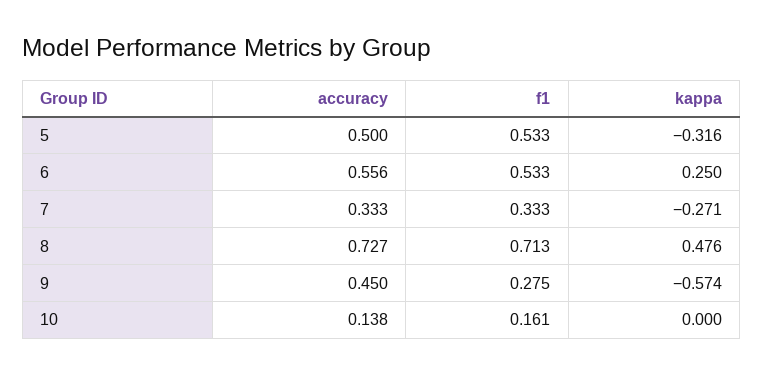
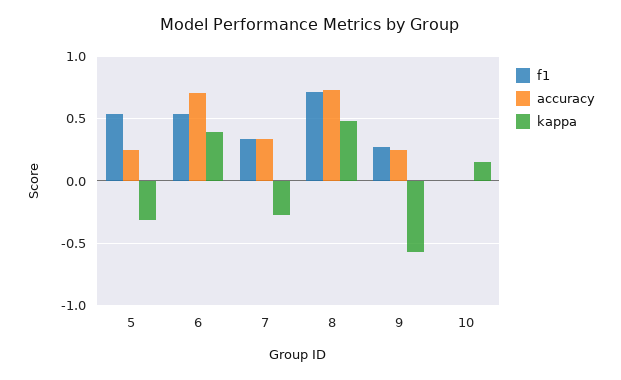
  {
    "accuracy": {
-     "5": 0.5,
+     "5": 0.25,
-     "6": 0.556,
+     "6": 0.7,
      "7": 0.333,
      "8": 0.727,
-     "9": 0.45,
+     "9": 0.25,
-     "10": 0.138
+     "10": 0
    },
    "f1": {
      "5": 0.533,
      "6": 0.533,
      "7": 0.333,
      "8": 0.713,
      "9": 0.275,
-     "10": 0.161
+     "10": 0
    },
    "kappa": {
      "5": -0.316,
-     "6": 0.25,
+     "6": 0.4,
      "7": -0.271,
      "8": 0.476,
      "9": -0.574,
-     "10": 0
+     "10": 0.15
    }
  }

